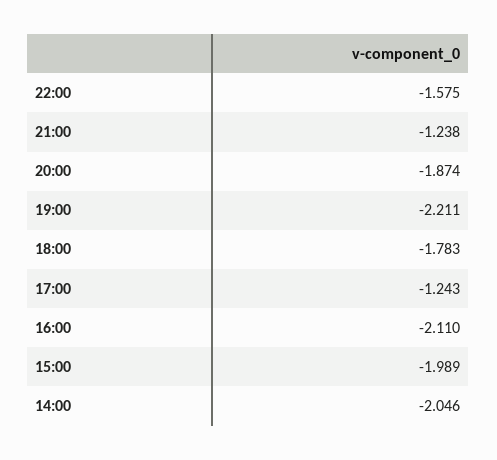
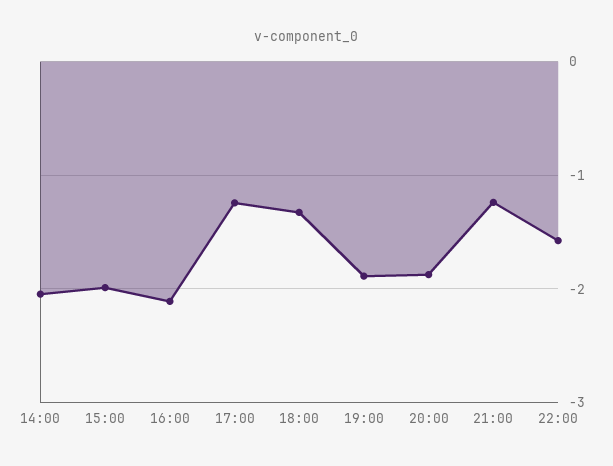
  {
    "22:00": -1.575,
    "21:00": -1.238,
    "20:00": -1.874,
-   "19:00": -2.211,
+   "19:00": -1.9,
-   "18:00": -1.783,
+   "18:00": -1.3,
    "17:00": -1.243,
    "16:00": -2.11,
    "15:00": -1.989,
    "14:00": -2.046
  }

